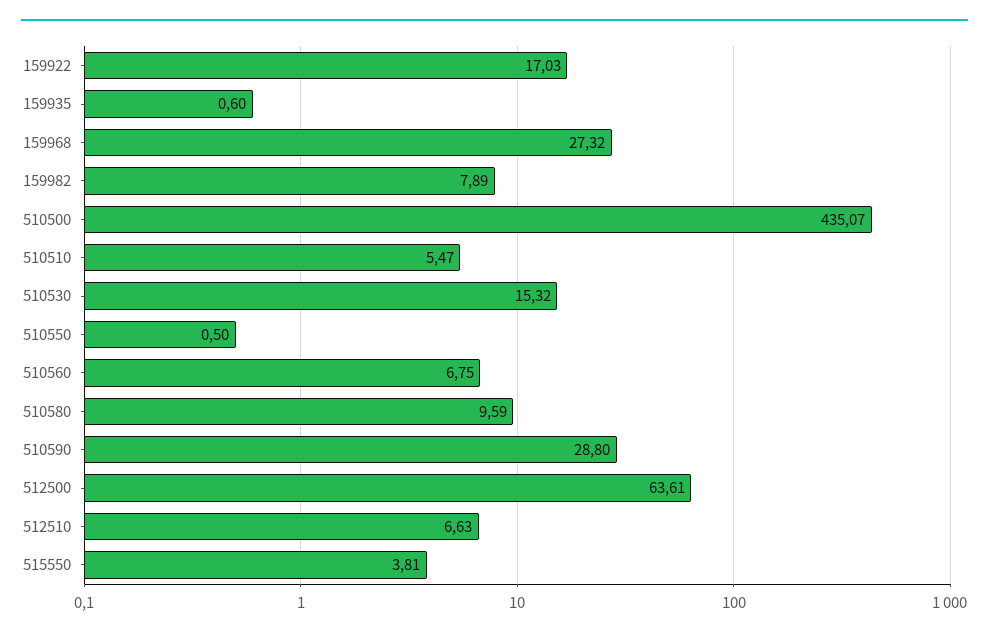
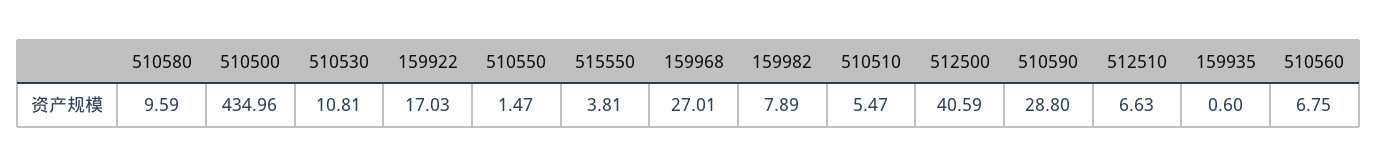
  {
    "159922": 17.03,
    "159935": 0.6,
-   "159968": 27.32,
+   "159968": 27.01,
    "159982": 7.89,
-   "510500": 435.07,
+   "510500": 434.96,
    "510510": 5.47,
-   "510530": 15.32,
+   "510530": 10.81,
-   "510550": 0.5,
+   "510550": 1.47,
    "510560": 6.75,
    "510580": 9.59,
    "510590": 28.8,
-   "512500": 63.61,
+   "512500": 40.59,
    "512510": 6.63,
    "515550": 3.81
  }

